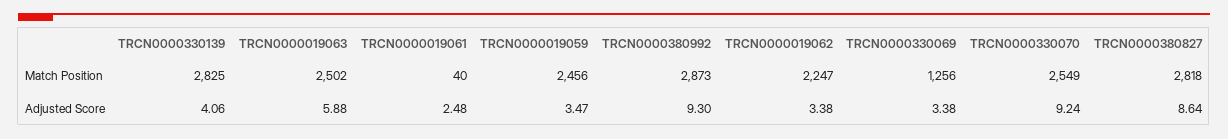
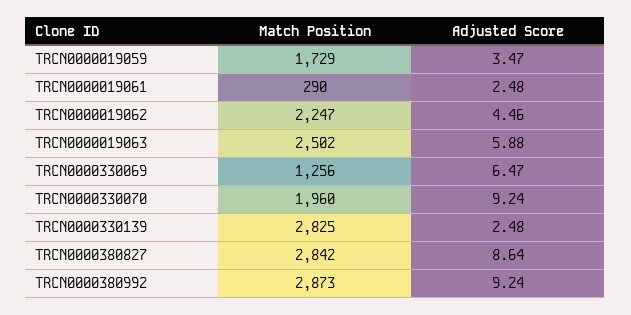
  {
    "TRCN0000330139": {
      "Match Position": 2825,
-     "Adjusted Score": 4.06
+     "Adjusted Score": 2.48
    },
    "TRCN0000019063": {
      "Match Position": 2502,
      "Adjusted Score": 5.88
    },
    "TRCN0000019061": {
-     "Match Position": 40,
+     "Match Position": 290,
      "Adjusted Score": 2.48
    },
    "TRCN0000019059": {
-     "Match Position": 2456,
+     "Match Position": 1729,
      "Adjusted Score": 3.47
    },
    "TRCN0000380992": {
      "Match Position": 2873,
-     "Adjusted Score": 9.3
+     "Adjusted Score": 9.24
    },
    "TRCN0000019062": {
      "Match Position": 2247,
-     "Adjusted Score": 3.38
+     "Adjusted Score": 4.46
    },
    "TRCN0000330069": {
      "Match Position": 1256,
-     "Adjusted Score": 3.38
+     "Adjusted Score": 6.47
    },
    "TRCN0000330070": {
-     "Match Position": 2549,
+     "Match Position": 1960,
      "Adjusted Score": 9.24
    },
    "TRCN0000380827": {
-     "Match Position": 2818,
+     "Match Position": 2842,
      "Adjusted Score": 8.64
    }
  }

